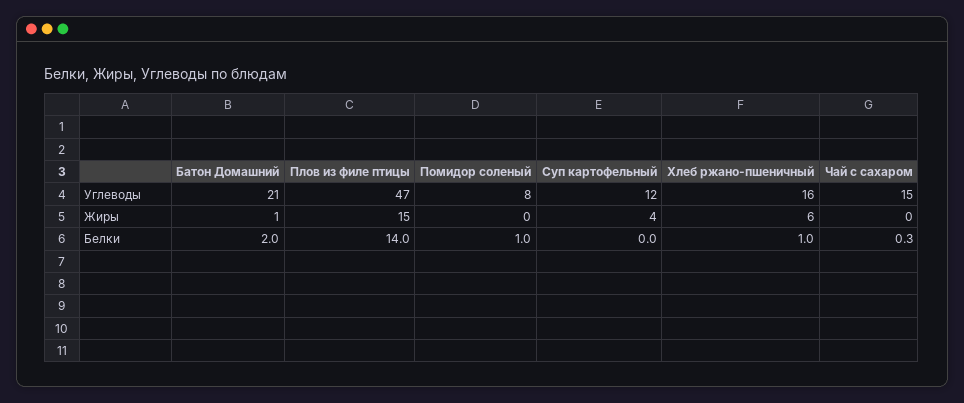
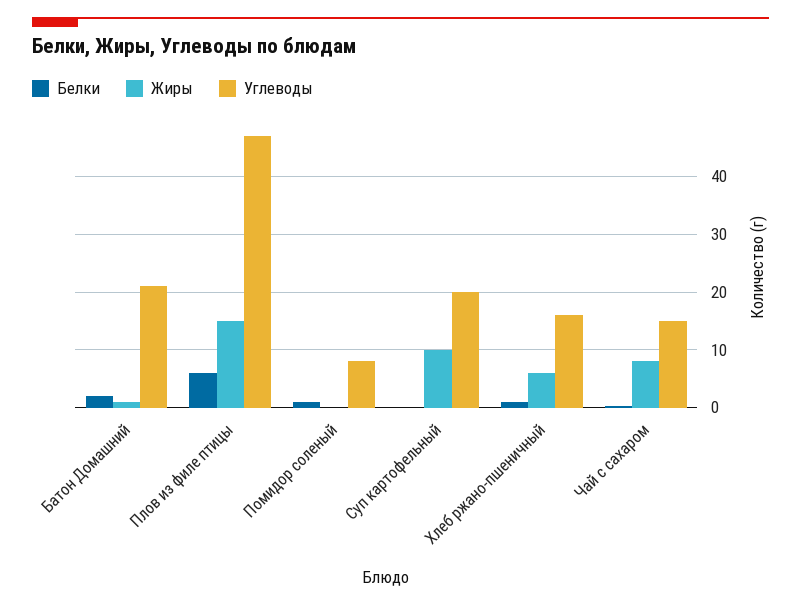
  {
    "Углеводы": {
      "Батон Домашний": 21,
      "Плов из филе птицы": 47,
      "Помидор соленый": 8,
-     "Суп картофельный": 12,
+     "Суп картофельный": 20,
      "Хлеб ржано-пшеничный": 16,
      "Чай с сахаром": 15
    },
    "Жиры": {
      "Батон Домашний": 1,
      "Плов из филе птицы": 15,
      "Помидор соленый": 0,
-     "Суп картофельный": 4,
+     "Суп картофельный": 10,
      "Хлеб ржано-пшеничный": 6,
-     "Чай с сахаром": 0
+     "Чай с сахаром": 8
    },
    "Белки": {
      "Батон Домашний": 2,
-     "Плов из филе птицы": 14,
+     "Плов из филе птицы": 6,
      "Помидор соленый": 1,
      "Суп картофельный": 0,
      "Хлеб ржано-пшеничный": 1,
      "Чай с сахаром": 0.3
    }
  }

